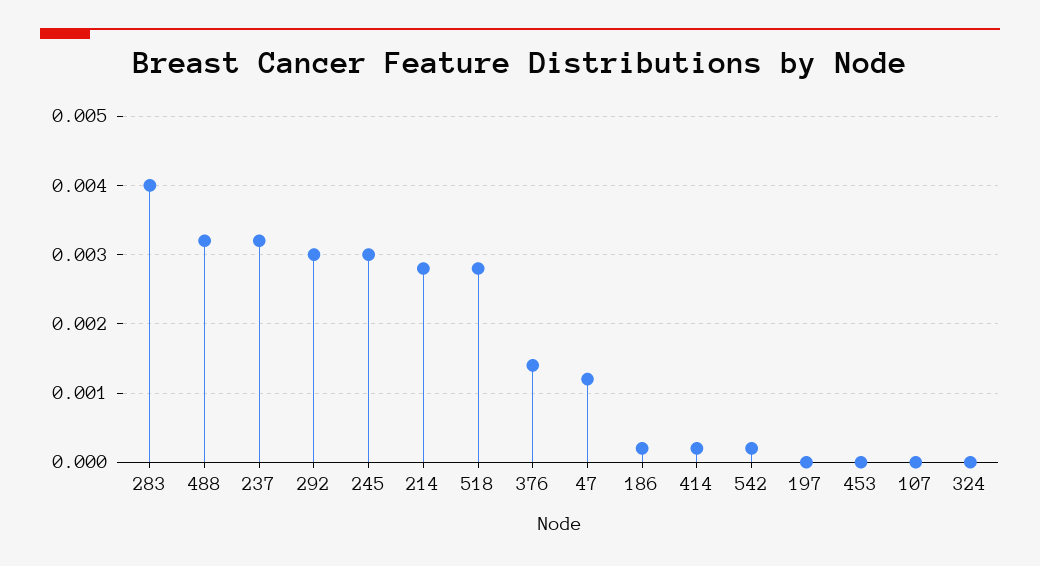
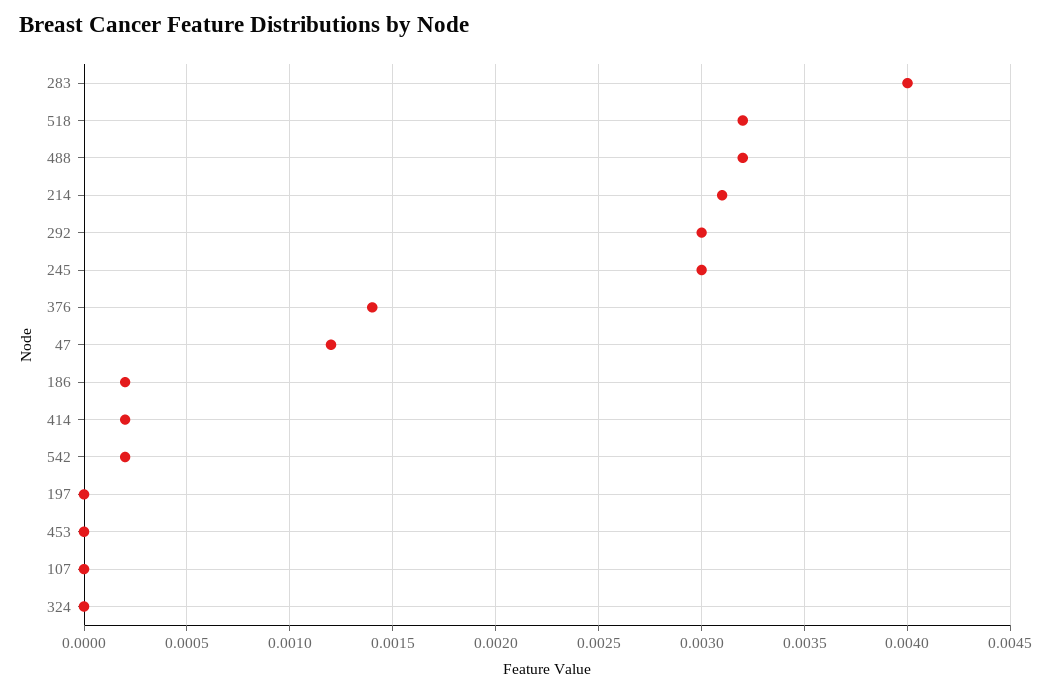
  {
    "283": 0.004,
    "488": 0.0032,
-   "237": 0.0032,
    "292": 0.003,
    "245": 0.003,
-   "214": 0.0028,
+   "214": 0.0031,
-   "518": 0.0028,
+   "518": 0.0032,
    "376": 0.0014,
    "47": 0.0012,
    "186": 0.0002,
    "414": 0.0002,
    "542": 0.0002,
    "197": 0,
    "453": 0,
    "107": 0,
    "324": 0
  }

